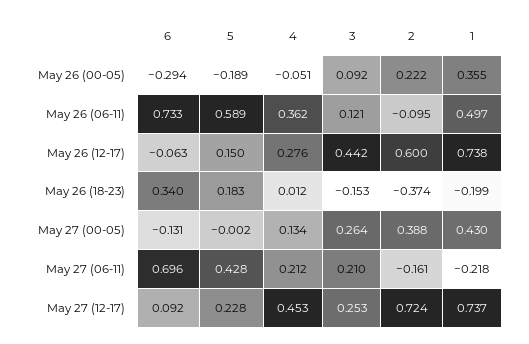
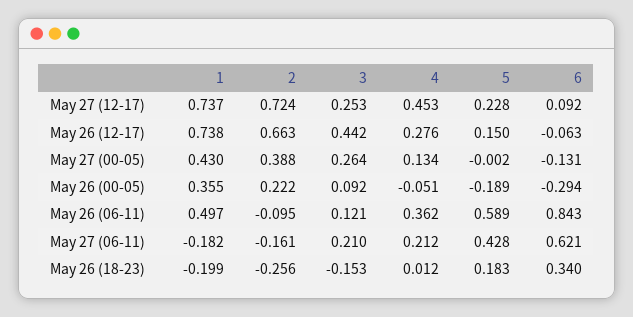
  {
    "6": {
      "May 26 (00-05)": -0.294,
-     "May 26 (06-11)": 0.733,
+     "May 26 (06-11)": 0.843,
      "May 26 (12-17)": -0.063,
      "May 26 (18-23)": 0.34,
      "May 27 (00-05)": -0.131,
-     "May 27 (06-11)": 0.696,
+     "May 27 (06-11)": 0.621,
      "May 27 (12-17)": 0.092
    },
    "5": {
      "May 26 (00-05)": -0.189,
      "May 26 (06-11)": 0.589,
      "May 26 (12-17)": 0.15,
      "May 26 (18-23)": 0.183,
      "May 27 (00-05)": -0.002,
      "May 27 (06-11)": 0.428,
      "May 27 (12-17)": 0.228
    },
    "4": {
      "May 26 (00-05)": -0.051,
      "May 26 (06-11)": 0.362,
      "May 26 (12-17)": 0.276,
      "May 26 (18-23)": 0.012,
      "May 27 (00-05)": 0.134,
      "May 27 (06-11)": 0.212,
      "May 27 (12-17)": 0.453
    },
    "3": {
      "May 26 (00-05)": 0.092,
      "May 26 (06-11)": 0.121,
      "May 26 (12-17)": 0.442,
      "May 26 (18-23)": -0.153,
      "May 27 (00-05)": 0.264,
      "May 27 (06-11)": 0.21,
      "May 27 (12-17)": 0.253
    },
    "2": {
      "May 26 (00-05)": 0.222,
      "May 26 (06-11)": -0.095,
-     "May 26 (12-17)": 0.6,
+     "May 26 (12-17)": 0.663,
-     "May 26 (18-23)": -0.374,
+     "May 26 (18-23)": -0.256,
      "May 27 (00-05)": 0.388,
      "May 27 (06-11)": -0.161,
      "May 27 (12-17)": 0.724
    },
    "1": {
      "May 26 (00-05)": 0.355,
      "May 26 (06-11)": 0.497,
      "May 26 (12-17)": 0.738,
      "May 26 (18-23)": -0.199,
      "May 27 (00-05)": 0.43,
-     "May 27 (06-11)": -0.218,
+     "May 27 (06-11)": -0.182,
      "May 27 (12-17)": 0.737
    }
  }

